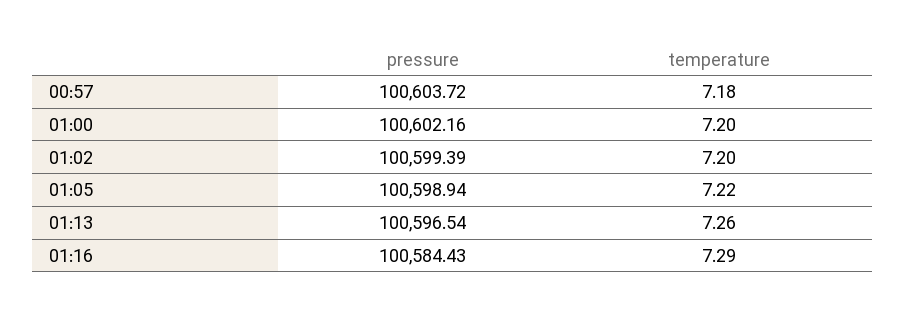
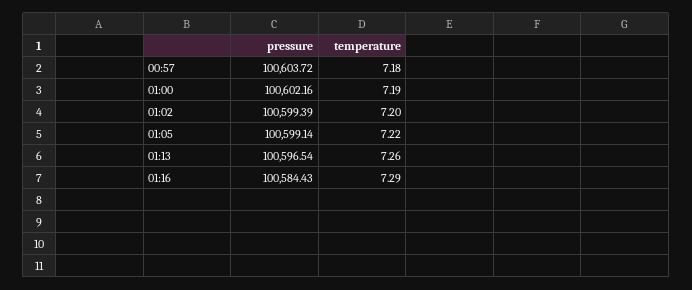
  {
    "pressure": {
      "00:57": 100603.72,
      "01:00": 100602.16,
      "01:02": 100599.39,
-     "01:05": 100598.94,
+     "01:05": 100599.14,
      "01:13": 100596.54,
      "01:16": 100584.43
    },
    "temperature": {
      "00:57": 7.18,
-     "01:00": 7.2,
+     "01:00": 7.19,
      "01:02": 7.2,
      "01:05": 7.22,
      "01:13": 7.26,
      "01:16": 7.29
    }
  }

